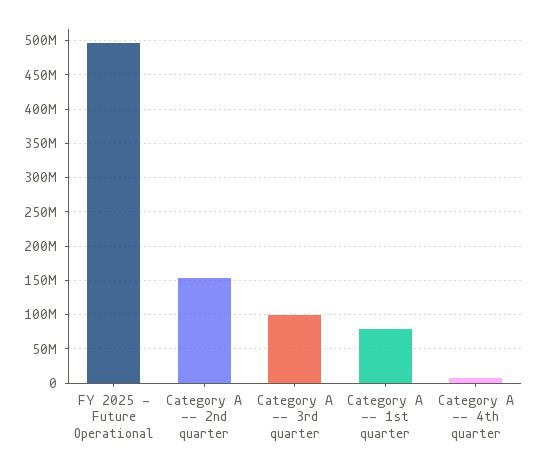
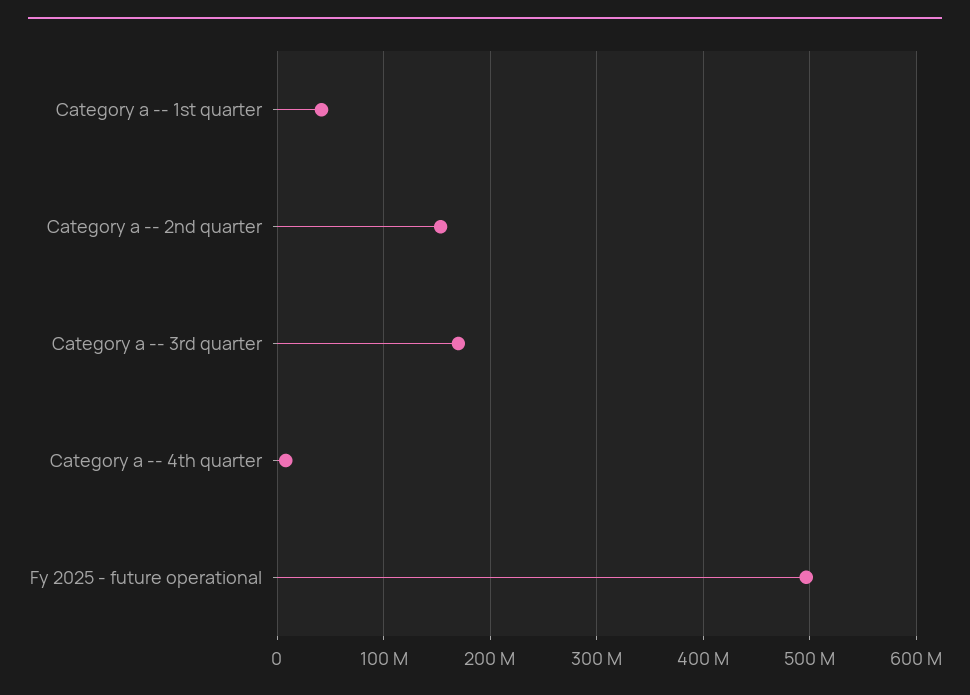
  {
    "FY 2025 - Future Operational": 500000000,
    "Category A -- 2nd quarter": 150000000,
-   "Category A -- 3rd quarter": 100000000,
+   "Category A -- 3rd quarter": 170000000,
-   "Category A -- 1st quarter": 80000000,
+   "Category A -- 1st quarter": 40000000,
    "Category A -- 4th quarter": 10000000
  }

